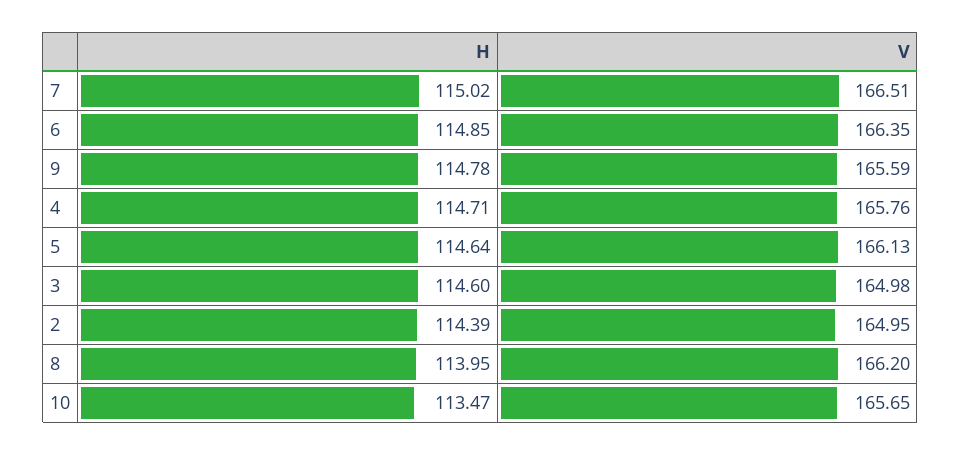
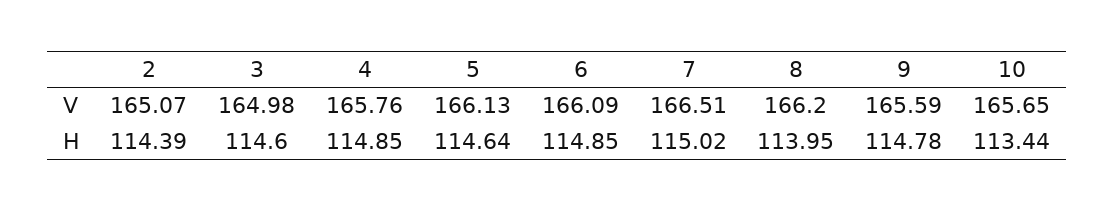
  {
    "H": {
      "7": 115.02,
      "6": 114.85,
      "9": 114.78,
-     "4": 114.71,
+     "4": 114.85,
      "5": 114.64,
      "3": 114.6,
      "2": 114.39,
      "8": 113.95,
-     "10": 113.47
+     "10": 113.44
    },
    "V": {
      "7": 166.51,
-     "6": 166.35,
+     "6": 166.09,
      "9": 165.59,
      "4": 165.76,
      "5": 166.13,
      "3": 164.98,
-     "2": 164.95,
+     "2": 165.07,
      "8": 166.2,
      "10": 165.65
    }
  }

